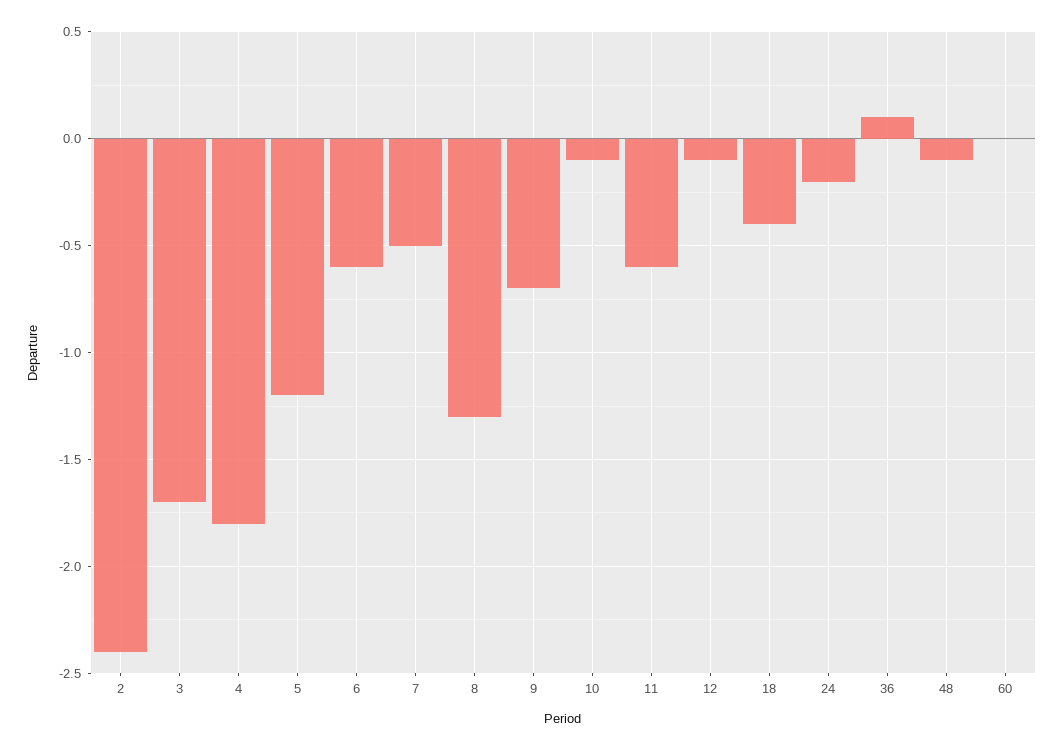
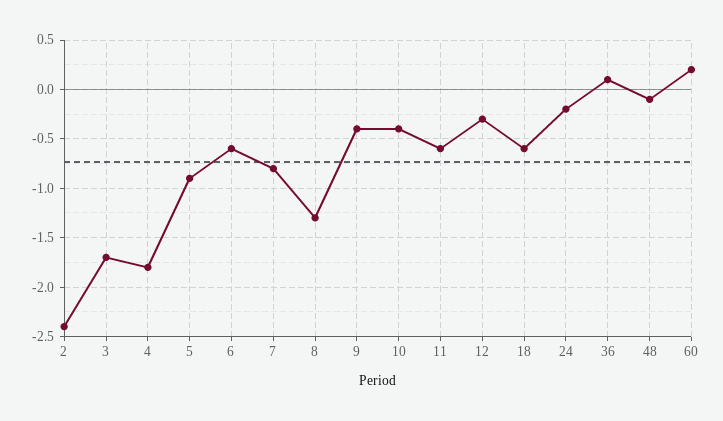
  {
    "2": -2.4,
    "3": -1.7,
    "4": -1.8,
-   "5": -1.2,
+   "5": -0.9,
    "6": -0.6,
-   "7": -0.5,
+   "7": -0.8,
    "8": -1.3,
-   "9": -0.7,
+   "9": -0.4,
-   "10": -0.1,
+   "10": -0.4,
    "11": -0.6,
-   "12": -0.1,
+   "12": -0.3,
-   "18": -0.4,
+   "18": -0.6,
    "24": -0.2,
    "36": 0.1,
    "48": -0.1,
-   "60": 0
+   "60": 0.2
  }

